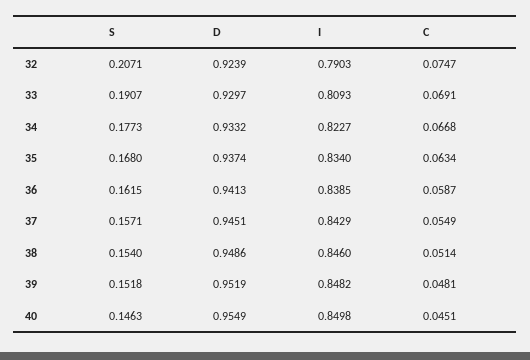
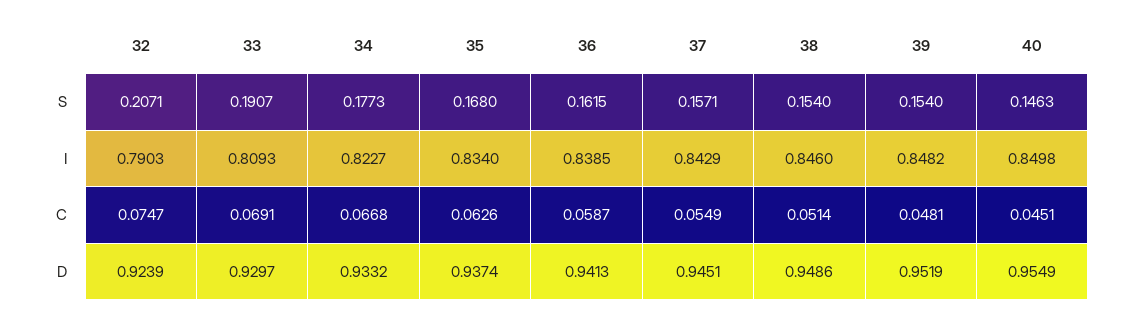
  {
    "S": {
      "32": 0.2071,
      "33": 0.1907,
      "34": 0.1773,
      "35": 0.168,
      "36": 0.1615,
      "37": 0.1571,
      "38": 0.154,
-     "39": 0.1518,
+     "39": 0.154,
      "40": 0.1463
    },
    "D": {
      "32": 0.9239,
      "33": 0.9297,
      "34": 0.9332,
      "35": 0.9374,
      "36": 0.9413,
      "37": 0.9451,
      "38": 0.9486,
      "39": 0.9519,
      "40": 0.9549
    },
    "I": {
      "32": 0.7903,
      "33": 0.8093,
      "34": 0.8227,
      "35": 0.834,
      "36": 0.8385,
      "37": 0.8429,
      "38": 0.846,
      "39": 0.8482,
      "40": 0.8498
    },
    "C": {
      "32": 0.0747,
      "33": 0.0691,
      "34": 0.0668,
-     "35": 0.0634,
+     "35": 0.0626,
      "36": 0.0587,
      "37": 0.0549,
      "38": 0.0514,
      "39": 0.0481,
      "40": 0.0451
    }
  }

